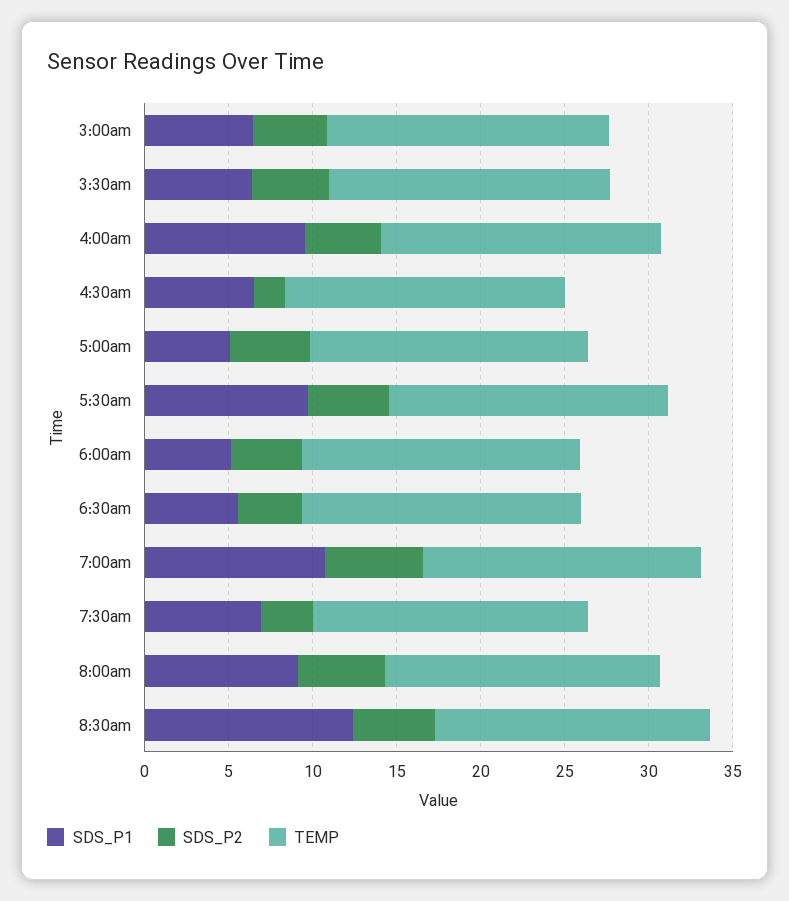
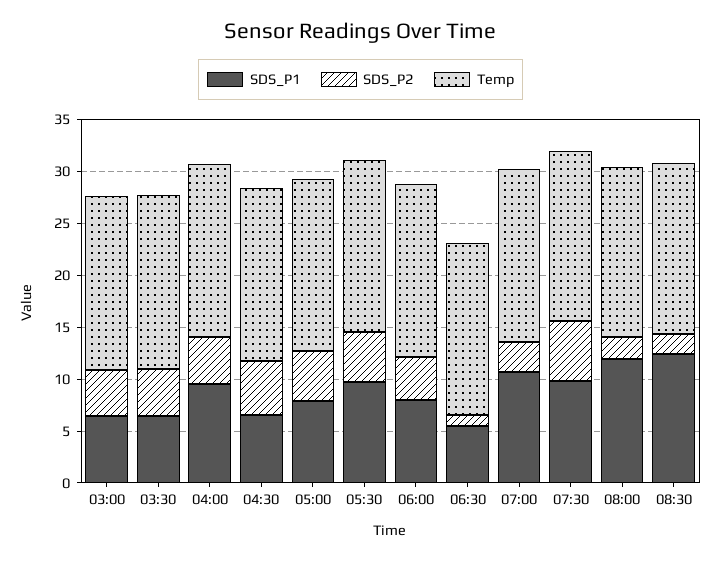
  {
    "SDS_P1": {
      "3:00am": 6,
      "3:30am": 6,
      "4:00am": 10,
      "4:30am": 7,
-     "5:00am": 5,
+     "5:00am": 8,
      "5:30am": 10,
-     "6:00am": 5,
+     "6:00am": 8,
      "6:30am": 6,
      "7:00am": 11,
-     "7:30am": 7,
+     "7:30am": 10,
-     "8:00am": 9,
+     "8:00am": 12,
      "8:30am": 12
    },
    "SDS_P2": {
      "3:00am": 4,
      "3:30am": 5,
      "4:00am": 5,
-     "4:30am": 2,
+     "4:30am": 5,
      "5:00am": 5,
      "5:30am": 5,
      "6:00am": 4,
-     "6:30am": 4,
+     "6:30am": 1,
-     "7:00am": 6,
+     "7:00am": 3,
-     "7:30am": 3,
+     "7:30am": 6,
-     "8:00am": 5,
+     "8:00am": 2,
-     "8:30am": 5
+     "8:30am": 2
    },
    "TEMP": {
      "3:00am": 17,
      "3:30am": 17,
      "4:00am": 17,
      "4:30am": 17,
      "5:00am": 17,
      "5:30am": 17,
      "6:00am": 17,
      "6:30am": 17,
      "7:00am": 17,
      "7:30am": 16,
      "8:00am": 16,
      "8:30am": 16
    }
  }

